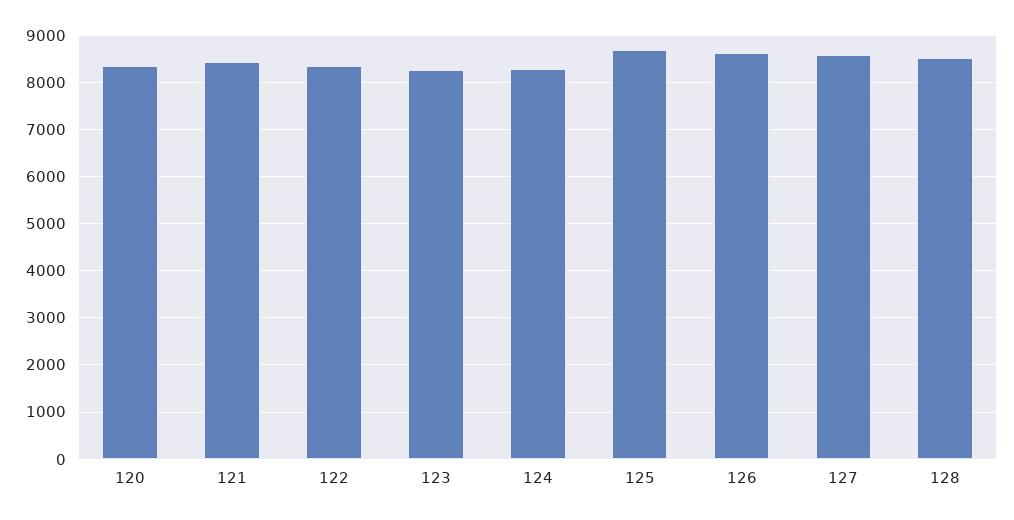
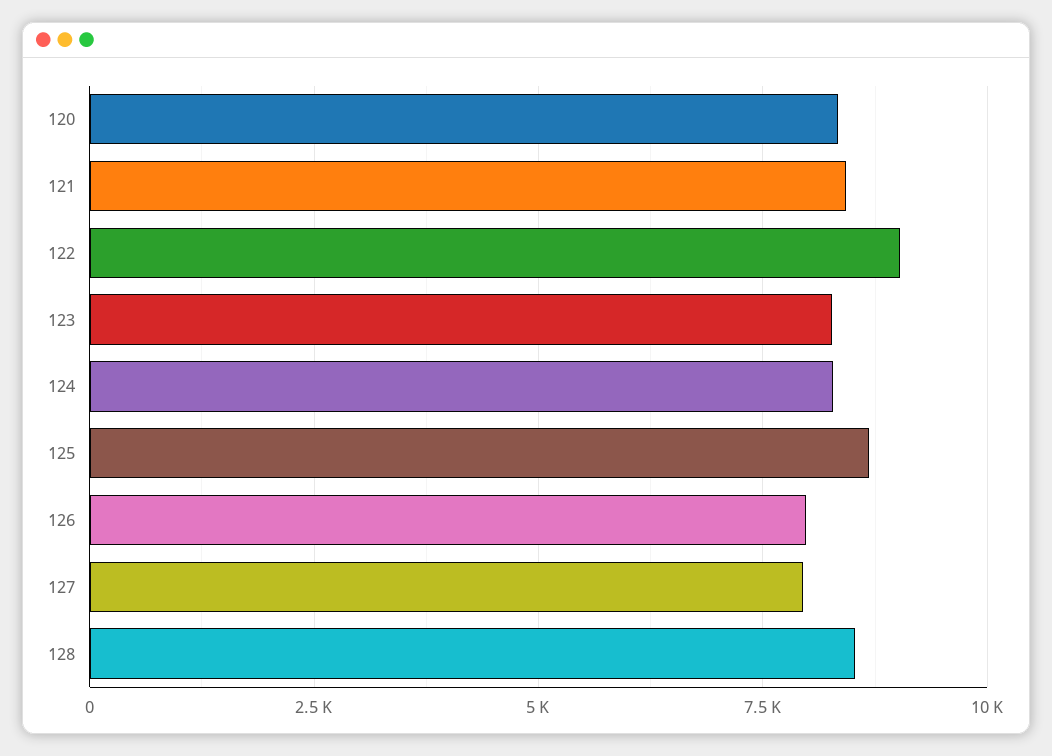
  {
    "120": 8400,
    "121": 8400,
-   "122": 8400,
+   "122": 9000,
    "123": 8200,
    "124": 8200,
    "125": 8600,
-   "126": 8600,
+   "126": 8000,
-   "127": 8600,
+   "127": 8000,
    "128": 8600
  }

